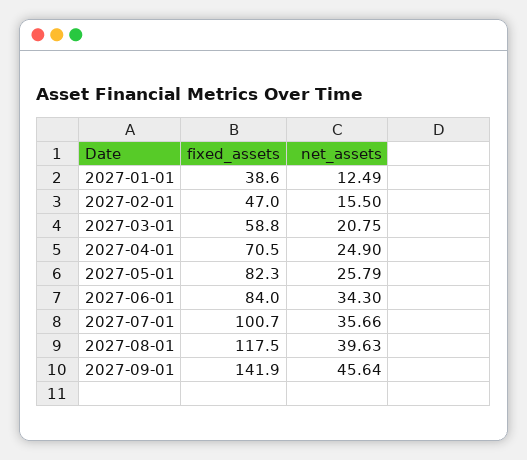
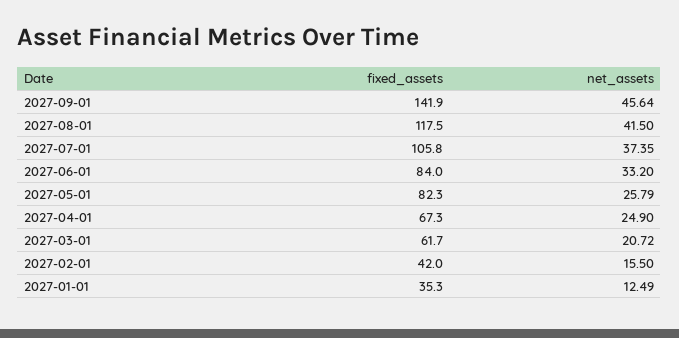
  {
    "fixed_assets": {
-     "2027-01-01": 38.6,
+     "2027-01-01": 35.3,
-     "2027-02-01": 47,
+     "2027-02-01": 42,
-     "2027-03-01": 58.8,
+     "2027-03-01": 61.7,
-     "2027-04-01": 70.5,
+     "2027-04-01": 67.3,
      "2027-05-01": 82.3,
      "2027-06-01": 84,
-     "2027-07-01": 100.7,
+     "2027-07-01": 105.8,
      "2027-08-01": 117.5,
      "2027-09-01": 141.9
    },
    "net_assets": {
      "2027-01-01": 12.49,
      "2027-02-01": 15.5,
-     "2027-03-01": 20.75,
+     "2027-03-01": 20.72,
      "2027-04-01": 24.9,
      "2027-05-01": 25.79,
-     "2027-06-01": 34.3,
+     "2027-06-01": 33.2,
-     "2027-07-01": 35.66,
+     "2027-07-01": 37.35,
-     "2027-08-01": 39.63,
+     "2027-08-01": 41.5,
      "2027-09-01": 45.64
    }
  }

